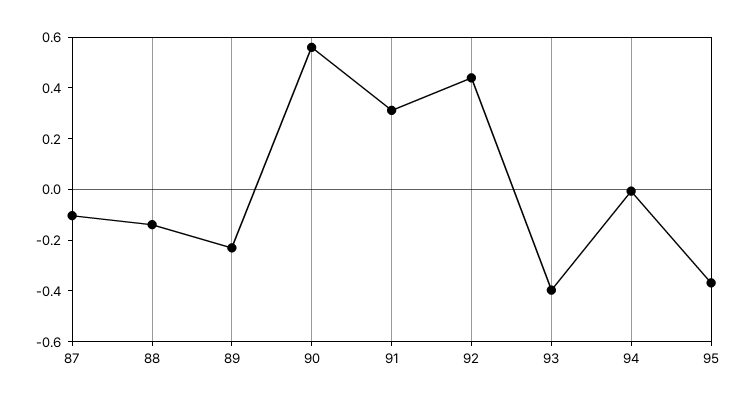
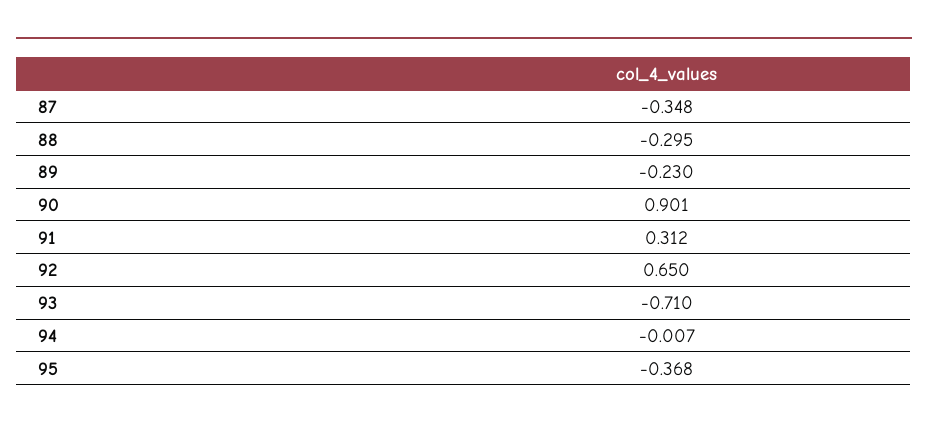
  {
-   "87": -0.1,
+   "87": -0.348,
-   "88": -0.15,
+   "88": -0.295,
    "89": -0.23,
-   "90": 0.55,
+   "90": 0.901,
    "91": 0.312,
-   "92": 0.45,
+   "92": 0.65,
-   "93": -0.4,
+   "93": -0.71,
    "94": -0.007,
    "95": -0.368
  }

